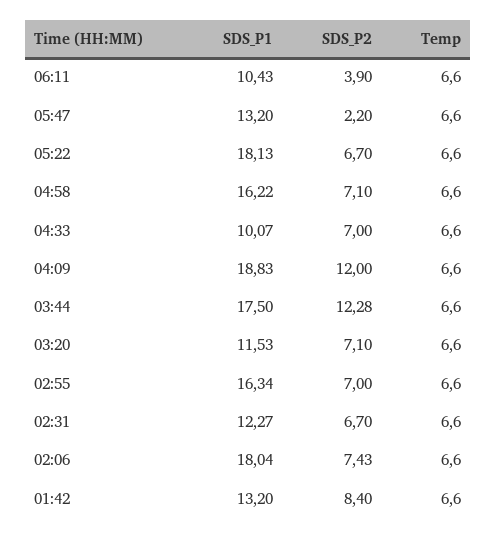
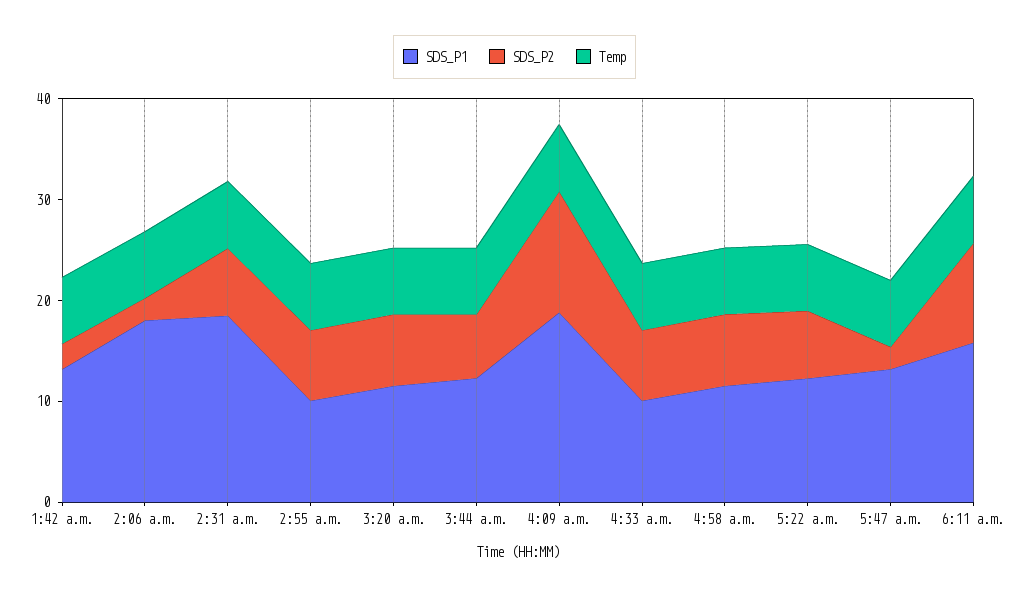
  {
    "SDS_P1": {
-     "06:11": 10.43,
+     "06:11": 16,
      "05:47": 13.2,
-     "05:22": 18.13,
+     "05:22": 12,
-     "04:58": 16.22,
+     "04:58": 12,
      "04:33": 10.07,
      "04:09": 18.83,
-     "03:44": 17.5,
+     "03:44": 12,
      "03:20": 11.53,
-     "02:55": 16.34,
+     "02:55": 10,
-     "02:31": 12.27,
+     "02:31": 18,
      "02:06": 18.04,
      "01:42": 13.2
    },
    "SDS_P2": {
-     "06:11": 3.9,
+     "06:11": 10,
      "05:47": 2.2,
      "05:22": 6.7,
      "04:58": 7.1,
      "04:33": 7,
      "04:09": 12,
-     "03:44": 12.28,
+     "03:44": 6,
      "03:20": 7.1,
      "02:55": 7,
      "02:31": 6.7,
-     "02:06": 7.43,
+     "02:06": 2,
-     "01:42": 8.4
+     "01:42": 2
    },
    "Temp": {
      "06:11": 6.6,
      "05:47": 6.6,
      "05:22": 6.6,
      "04:58": 6.6,
      "04:33": 6.6,
      "04:09": 6.6,
      "03:44": 6.6,
      "03:20": 6.6,
      "02:55": 6.6,
      "02:31": 6.6,
      "02:06": 6.6,
      "01:42": 6.6
    }
  }

